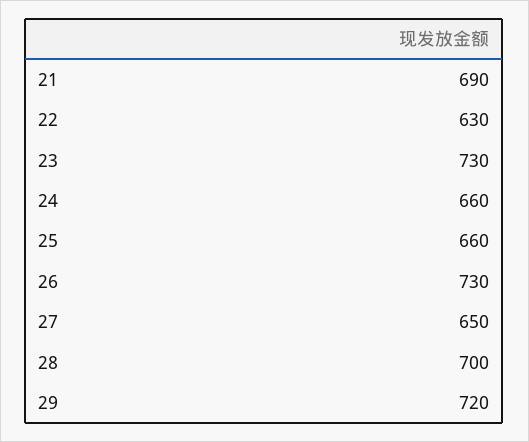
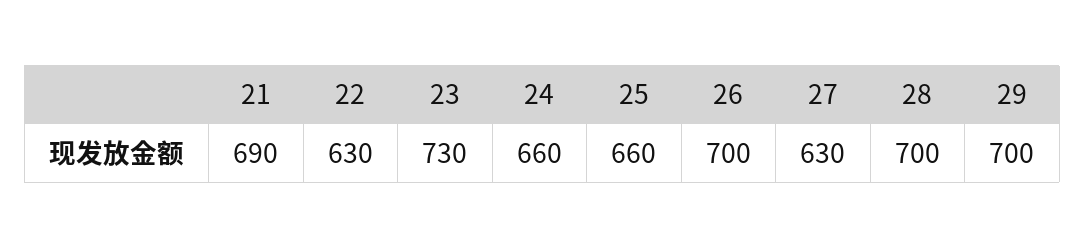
  {
    "21": 690,
    "22": 630,
    "23": 730,
    "24": 660,
    "25": 660,
-   "26": 730,
+   "26": 700,
-   "27": 650,
+   "27": 630,
    "28": 700,
-   "29": 720
+   "29": 700
  }

